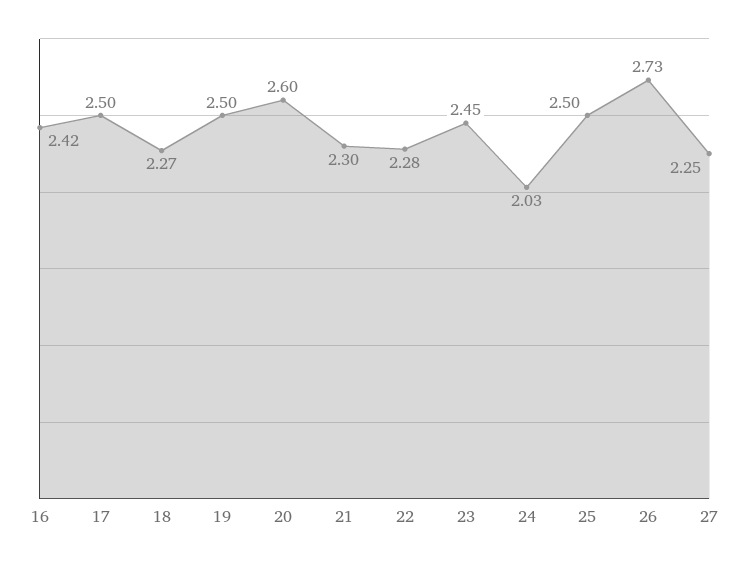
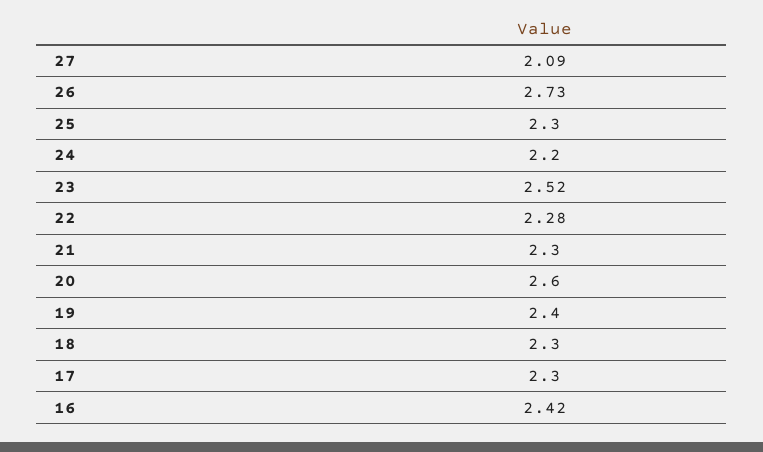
  {
    "16": 2.42,
-   "17": 2.5,
+   "17": 2.3,
-   "18": 2.27,
+   "18": 2.3,
-   "19": 2.5,
+   "19": 2.4,
    "20": 2.6,
    "21": 2.3,
    "22": 2.28,
-   "23": 2.45,
+   "23": 2.52,
-   "24": 2.03,
+   "24": 2.2,
-   "25": 2.5,
+   "25": 2.3,
    "26": 2.73,
-   "27": 2.25
+   "27": 2.09
  }

